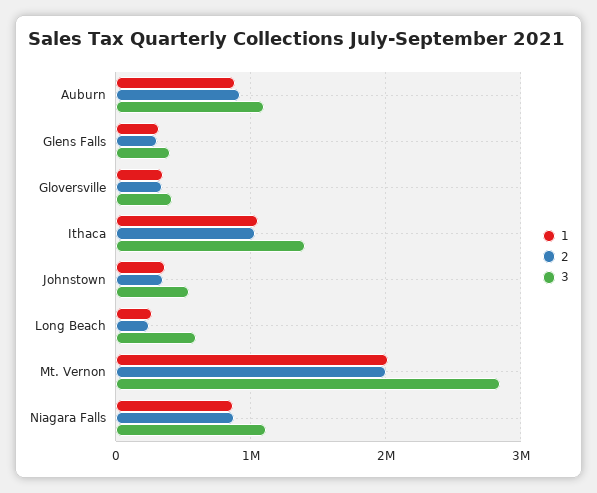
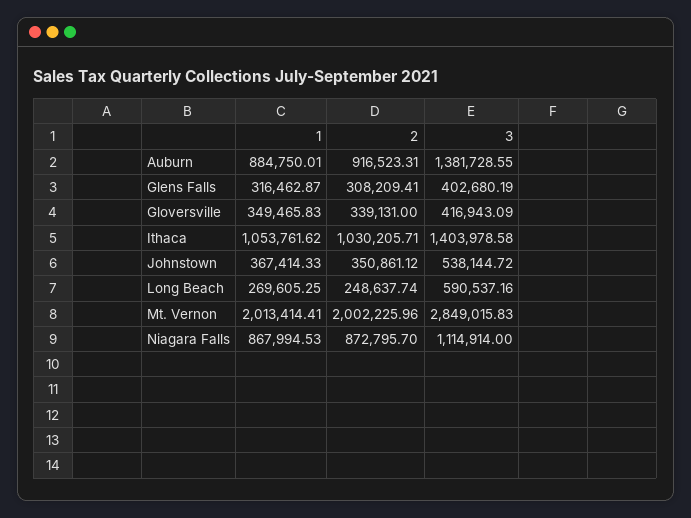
  {
    "1": {
      "Auburn": 884750.01,
      "Glens Falls": 316462.87,
      "Gloversville": 349465.83,
      "Ithaca": 1053761.62,
      "Johnstown": 367414.33,
      "Long Beach": 269605.25,
      "Mt. Vernon": 2013414.41,
      "Niagara Falls": 867994.53
    },
    "2": {
      "Auburn": 916523.31,
      "Glens Falls": 308209.41,
      "Gloversville": 339131,
      "Ithaca": 1030205.71,
      "Johnstown": 350861.12,
      "Long Beach": 248637.74,
      "Mt. Vernon": 2002225.96,
      "Niagara Falls": 872795.7
    },
    "3": {
-     "Auburn": 1100000,
+     "Auburn": 1381728.55,
      "Glens Falls": 402680.19,
      "Gloversville": 416943.09,
      "Ithaca": 1403978.58,
      "Johnstown": 538144.72,
      "Long Beach": 590537.16,
      "Mt. Vernon": 2849015.83,
      "Niagara Falls": 1114914
    }
  }

